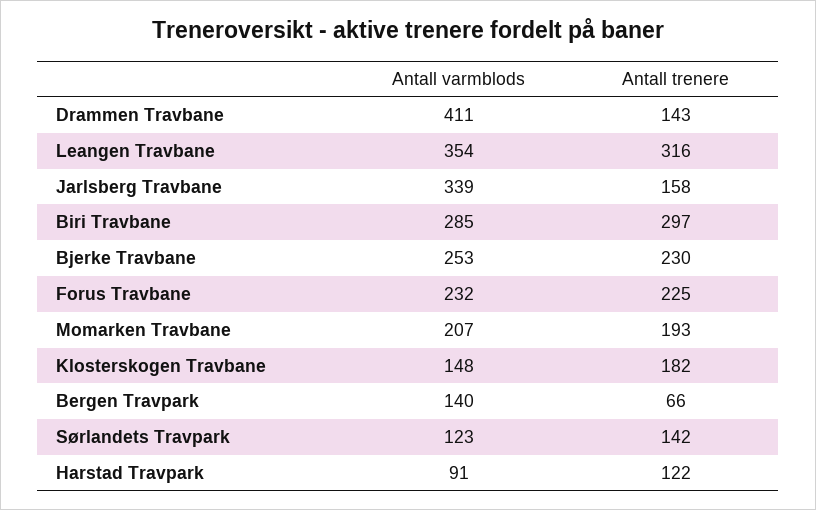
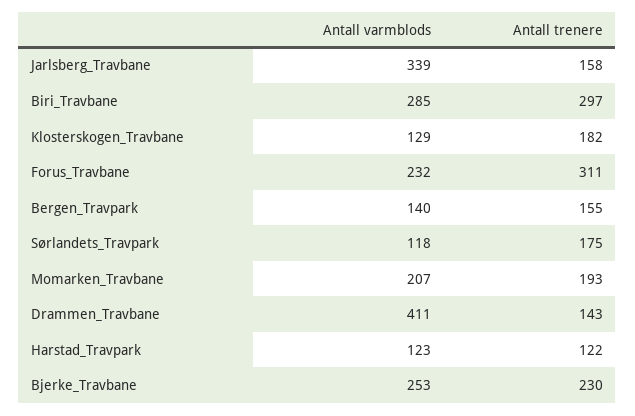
  {
    "Antall varmblods": {
      "Drammen Travbane": 411,
-     "Leangen Travbane": 354,
      "Jarlsberg Travbane": 339,
      "Biri Travbane": 285,
      "Bjerke Travbane": 253,
      "Forus Travbane": 232,
      "Momarken Travbane": 207,
-     "Klosterskogen Travbane": 148,
+     "Klosterskogen Travbane": 129,
      "Bergen Travpark": 140,
-     "Sørlandets Travpark": 123,
+     "Sørlandets Travpark": 118,
-     "Harstad Travpark": 91
+     "Harstad Travpark": 123
    },
    "Antall trenere": {
      "Drammen Travbane": 143,
-     "Leangen Travbane": 316,
      "Jarlsberg Travbane": 158,
      "Biri Travbane": 297,
      "Bjerke Travbane": 230,
-     "Forus Travbane": 225,
+     "Forus Travbane": 311,
      "Momarken Travbane": 193,
      "Klosterskogen Travbane": 182,
-     "Bergen Travpark": 66,
+     "Bergen Travpark": 155,
-     "Sørlandets Travpark": 142,
+     "Sørlandets Travpark": 175,
      "Harstad Travpark": 122
    }
  }

